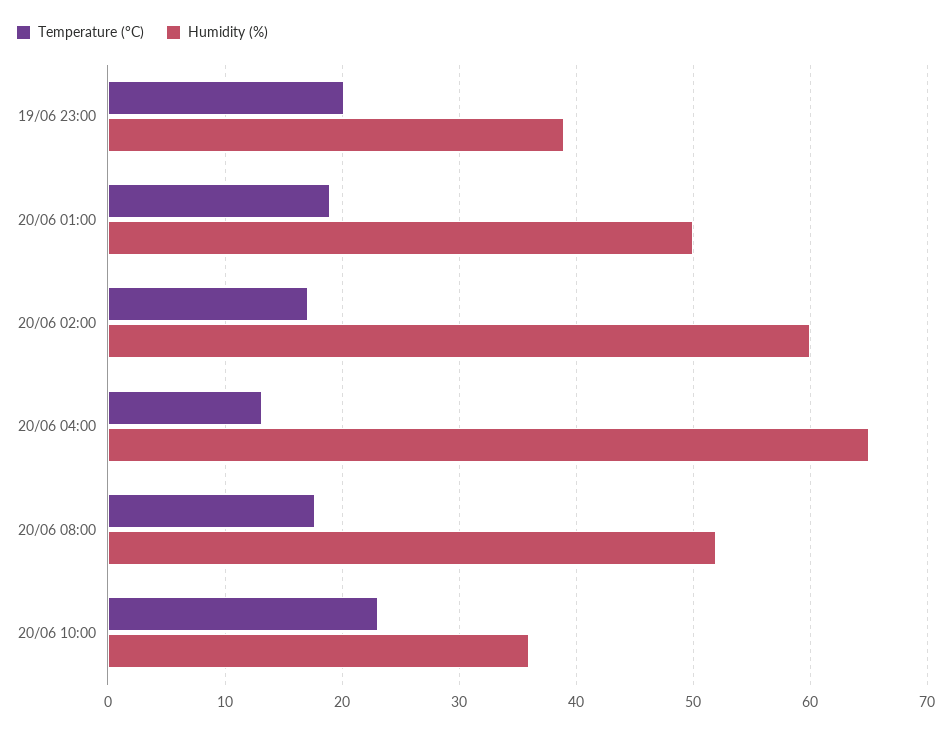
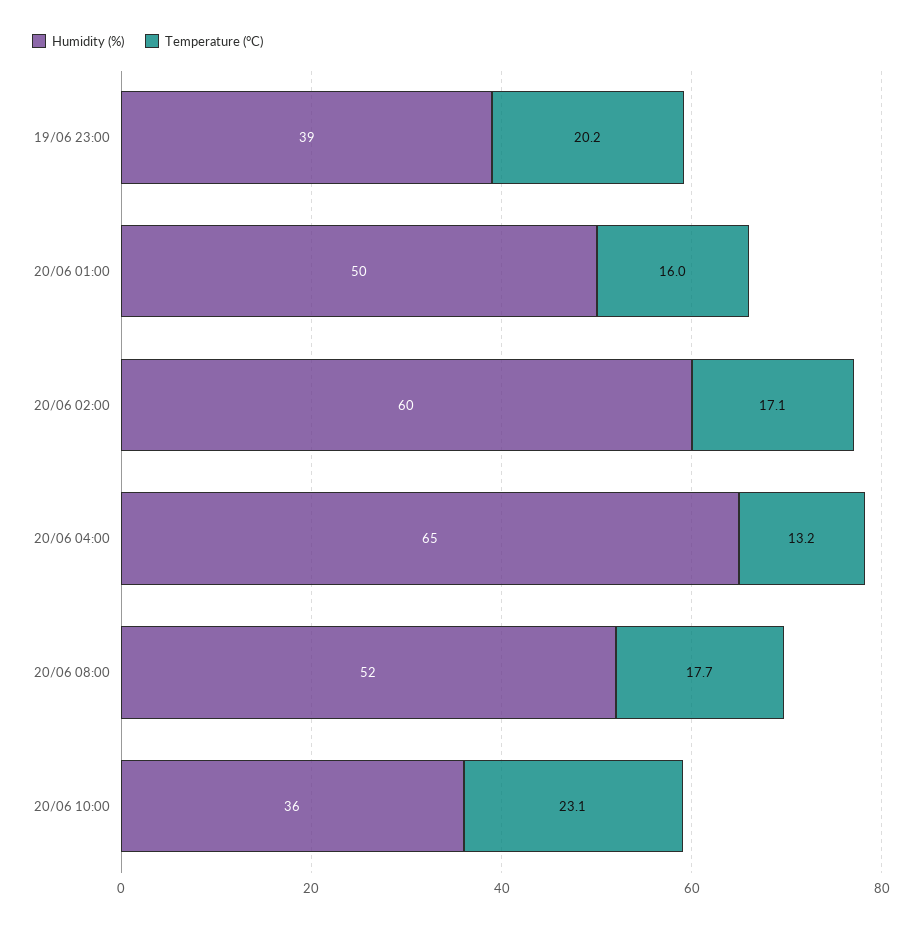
  {
    "Temperature (°C)": {
      "19/06 23:00": 20.2,
-     "20/06 01:00": 19,
+     "20/06 01:00": 16,
      "20/06 02:00": 17.1,
      "20/06 04:00": 13.2,
      "20/06 08:00": 17.7,
      "20/06 10:00": 23.1
    },
    "Humidity (%)": {
      "19/06 23:00": 39,
      "20/06 01:00": 50,
      "20/06 02:00": 60,
      "20/06 04:00": 65,
      "20/06 08:00": 52,
      "20/06 10:00": 36
    }
  }

